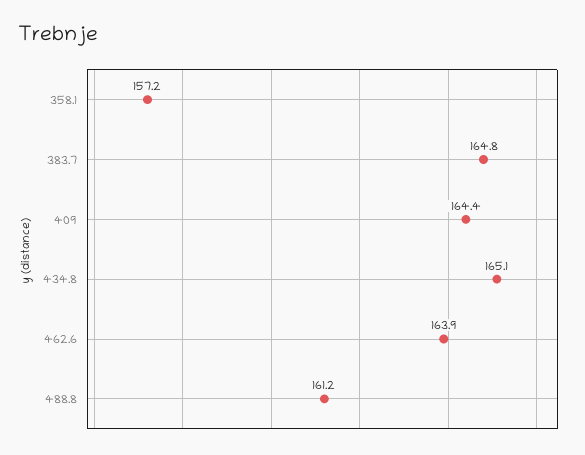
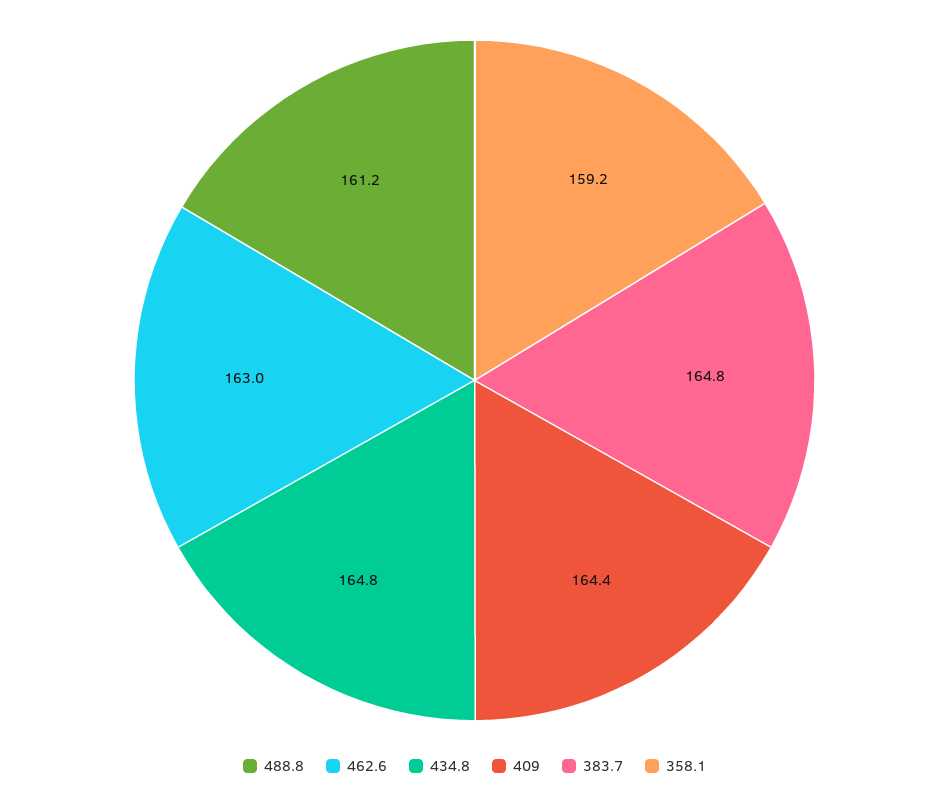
  {
-   "358.1": 157.2,
+   "358.1": 159.2,
    "383.7": 164.8,
    "409": 164.4,
-   "434.8": 165.1,
+   "434.8": 164.8,
-   "462.6": 163.9,
+   "462.6": 163,
    "488.8": 161.2
  }

